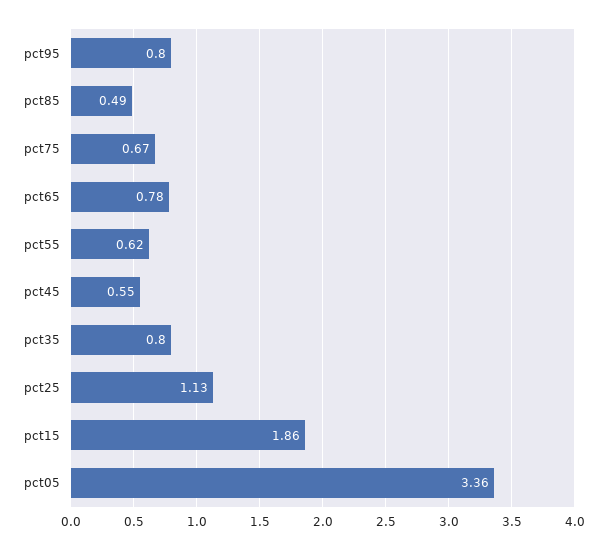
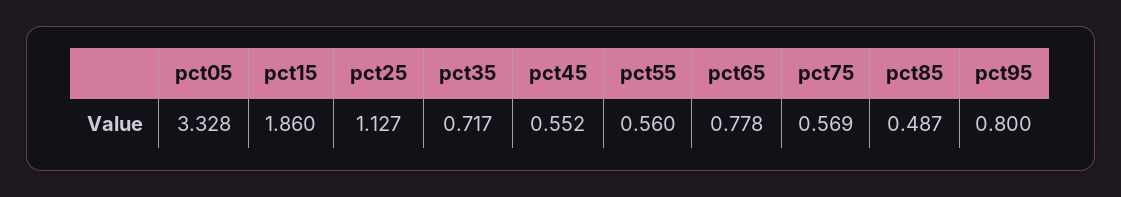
  {
    "pct95": 0.8,
    "pct85": 0.487,
-   "pct75": 0.67,
+   "pct75": 0.569,
    "pct65": 0.778,
-   "pct55": 0.62,
+   "pct55": 0.56,
    "pct45": 0.552,
-   "pct35": 0.8,
+   "pct35": 0.717,
    "pct25": 1.127,
    "pct15": 1.86,
-   "pct05": 3.36
+   "pct05": 3.328
  }

